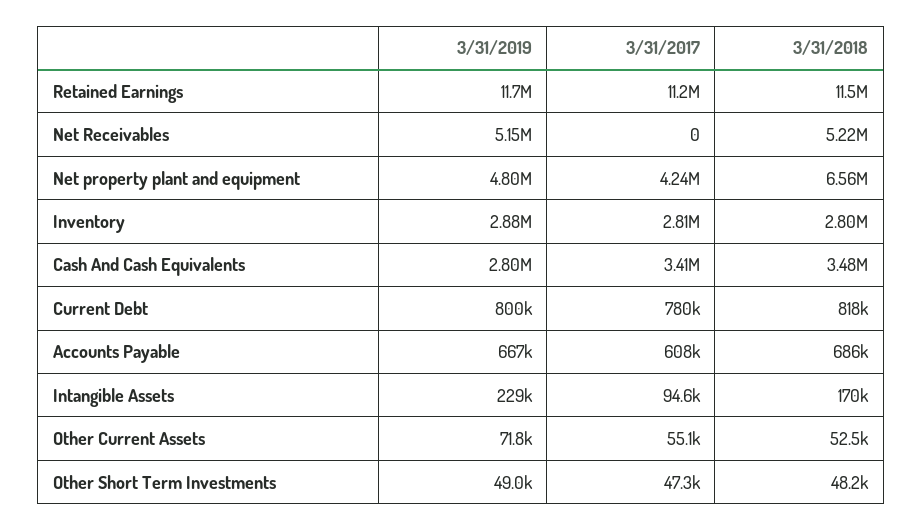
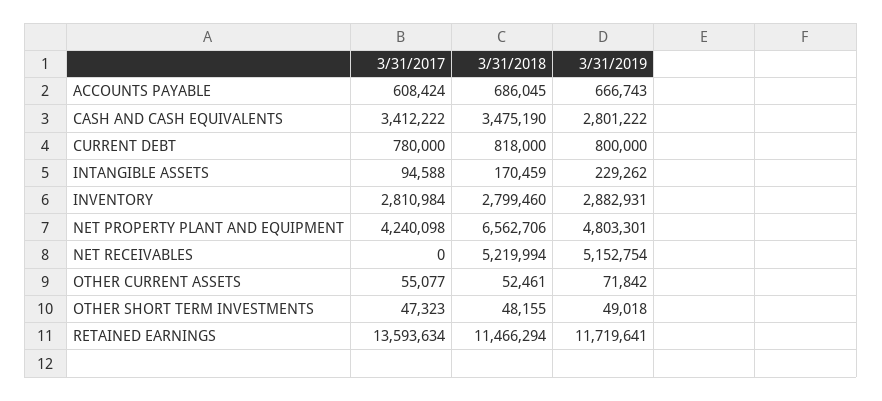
  {
    "3/31/2019": {
      "Retained Earnings": 11719641,
      "Net Receivables": 5152754,
      "Net property plant and equipment": 4803301,
      "Inventory": 2882931,
      "Cash And Cash Equivalents": 2801222,
      "Current Debt": 800000,
      "Accounts Payable": 666743,
      "Intangible Assets": 229262,
      "Other Current Assets": 71842,
      "Other Short Term Investments": 49018
    },
    "3/31/2017": {
-     "Retained Earnings": 11200000,
+     "Retained Earnings": 13593634,
      "Net Receivables": 0,
      "Net property plant and equipment": 4240098,
      "Inventory": 2810984,
      "Cash And Cash Equivalents": 3412222,
      "Current Debt": 780000,
      "Accounts Payable": 608424,
      "Intangible Assets": 94588,
      "Other Current Assets": 55077,
      "Other Short Term Investments": 47323
    },
    "3/31/2018": {
      "Retained Earnings": 11466294,
      "Net Receivables": 5219994,
      "Net property plant and equipment": 6562706,
      "Inventory": 2799460,
      "Cash And Cash Equivalents": 3475190,
      "Current Debt": 818000,
      "Accounts Payable": 686045,
      "Intangible Assets": 170459,
      "Other Current Assets": 52461,
      "Other Short Term Investments": 48155
    }
  }

